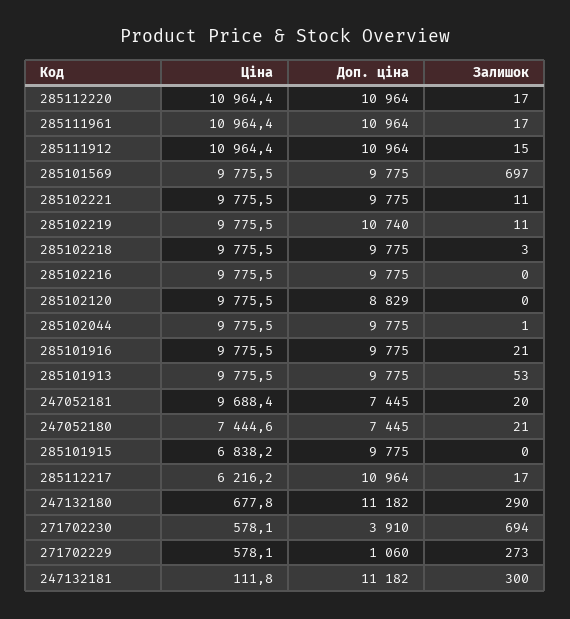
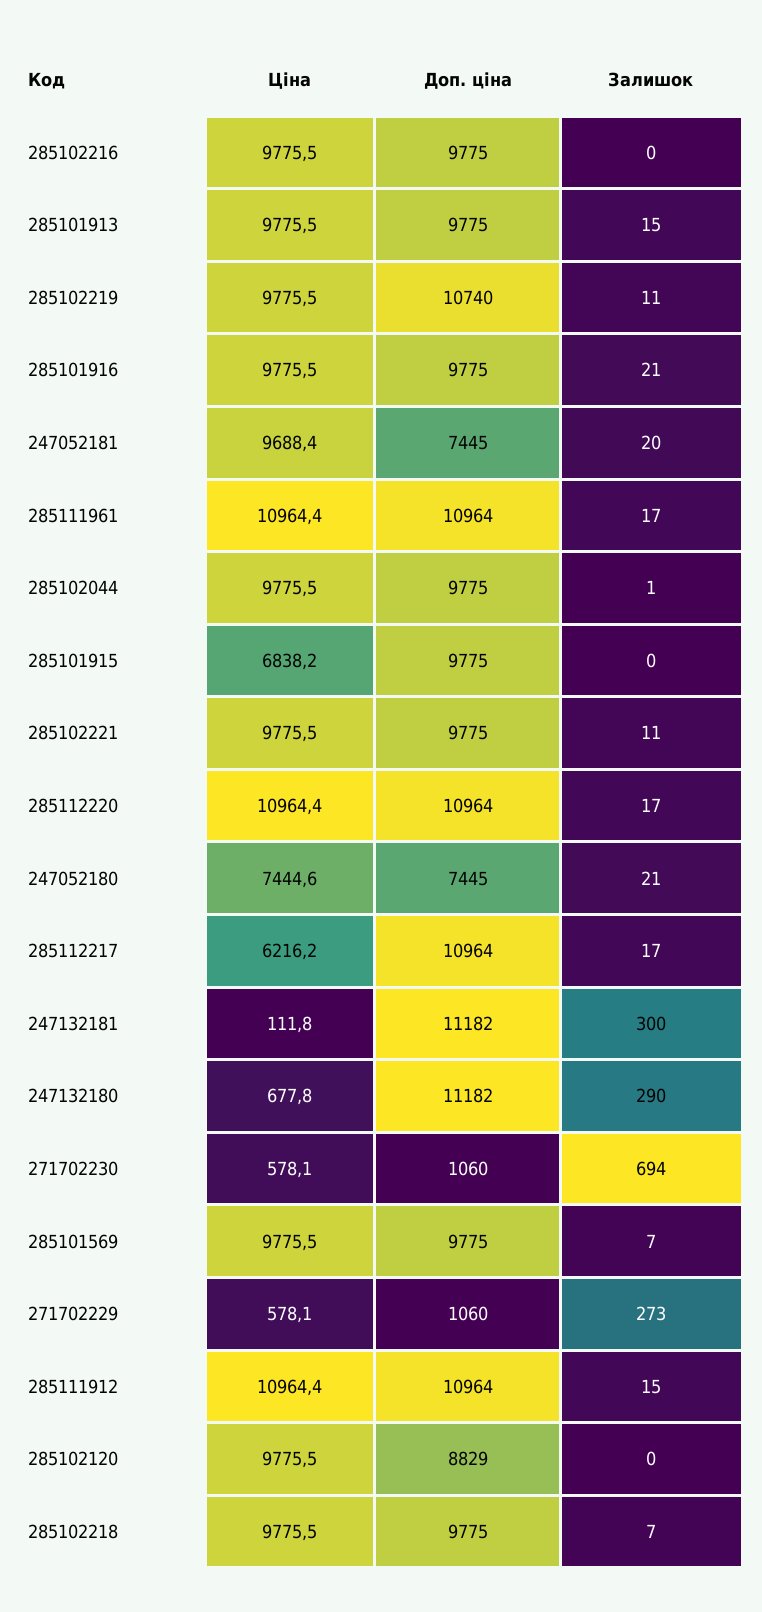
  {
    "Ціна": {
      "285112220": 10964.4,
      "285111961": 10964.4,
      "285111912": 10964.4,
      "285101569": 9775.5,
      "285102221": 9775.5,
      "285102219": 9775.5,
      "285102218": 9775.5,
      "285102216": 9775.5,
      "285102120": 9775.5,
      "285102044": 9775.5,
      "285101916": 9775.5,
      "285101913": 9775.5,
      "247052181": 9688.4,
      "247052180": 7444.6,
      "285101915": 6838.2,
      "285112217": 6216.2,
      "247132180": 677.8,
      "271702230": 578.1,
      "271702229": 578.1,
      "247132181": 111.8
    },
    "Доп. ціна": {
      "285112220": 10964,
      "285111961": 10964,
      "285111912": 10964,
      "285101569": 9775,
      "285102221": 9775,
      "285102219": 10740,
      "285102218": 9775,
      "285102216": 9775,
      "285102120": 8829,
      "285102044": 9775,
      "285101916": 9775,
      "285101913": 9775,
      "247052181": 7445,
      "247052180": 7445,
      "285101915": 9775,
      "285112217": 10964,
      "247132180": 11182,
-     "271702230": 3910,
+     "271702230": 1060,
      "271702229": 1060,
      "247132181": 11182
    },
    "Залишок": {
      "285112220": 17,
      "285111961": 17,
      "285111912": 15,
-     "285101569": 697,
+     "285101569": 7,
      "285102221": 11,
      "285102219": 11,
-     "285102218": 3,
+     "285102218": 7,
      "285102216": 0,
      "285102120": 0,
      "285102044": 1,
      "285101916": 21,
-     "285101913": 53,
+     "285101913": 15,
      "247052181": 20,
      "247052180": 21,
      "285101915": 0,
      "285112217": 17,
      "247132180": 290,
      "271702230": 694,
      "271702229": 273,
      "247132181": 300
    }
  }

